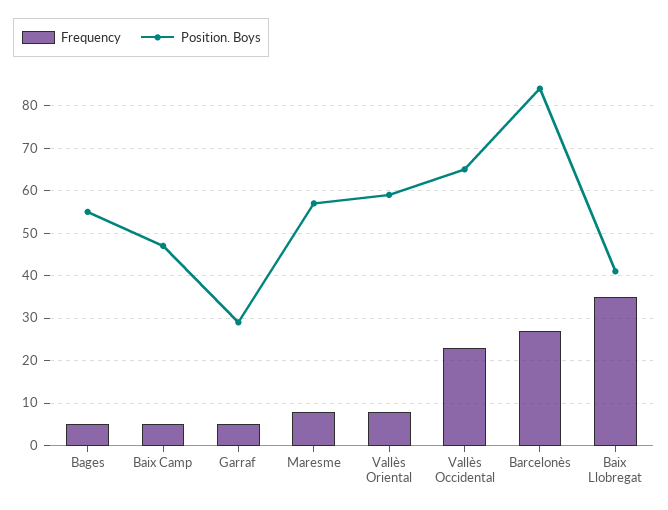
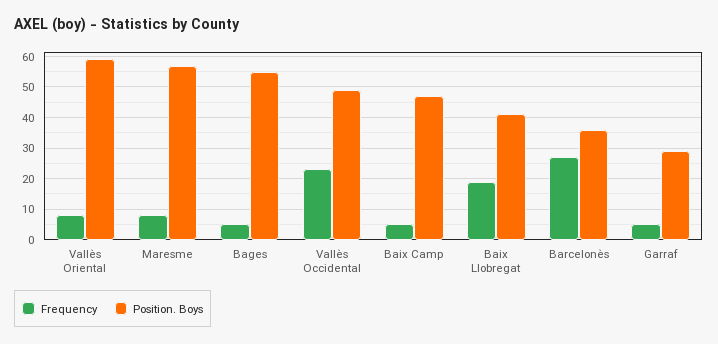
  {
    "Frequency": {
      "Bages": 5,
      "Baix Camp": 5,
      "Garraf": 5,
      "Maresme": 10,
      "Vallès Oriental": 10,
      "Vallès Occidental": 25,
      "Barcelonès": 25,
-     "Baix Llobregat": 35
+     "Baix Llobregat": 20
    },
    "Position. Boys": {
      "Bages": 55,
      "Baix Camp": 45,
      "Garraf": 30,
      "Maresme": 55,
      "Vallès Oriental": 60,
-     "Vallès Occidental": 65,
+     "Vallès Occidental": 50,
-     "Barcelonès": 85,
+     "Barcelonès": 35,
      "Baix Llobregat": 40
    }
  }

